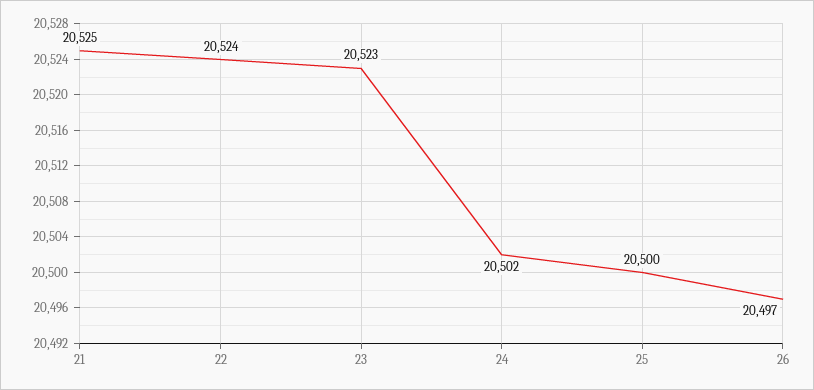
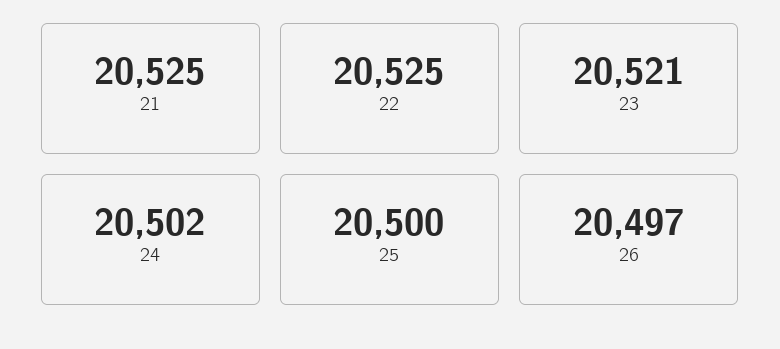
  {
    "21": 20525,
-   "22": 20524,
+   "22": 20525,
-   "23": 20523,
+   "23": 20521,
    "24": 20502,
    "25": 20500,
    "26": 20497
  }

